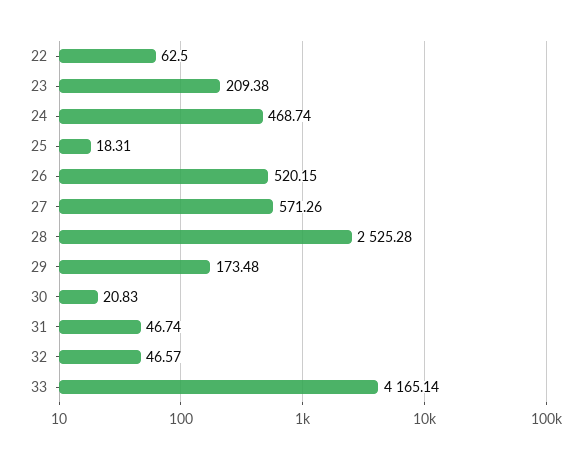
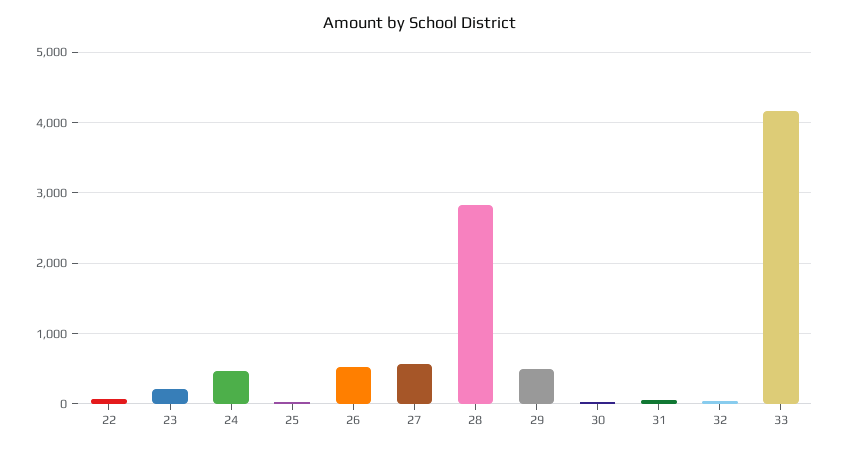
  {
    "22": 62.5,
    "23": 209.38,
    "24": 468.74,
    "25": 18.31,
    "26": 520.15,
    "27": 571.26,
-   "28": 2525.28,
+   "28": 2800,
-   "29": 173.48,
+   "29": 500,
    "30": 20.83,
    "31": 46.74,
    "32": 46.57,
    "33": 4165.14
  }

